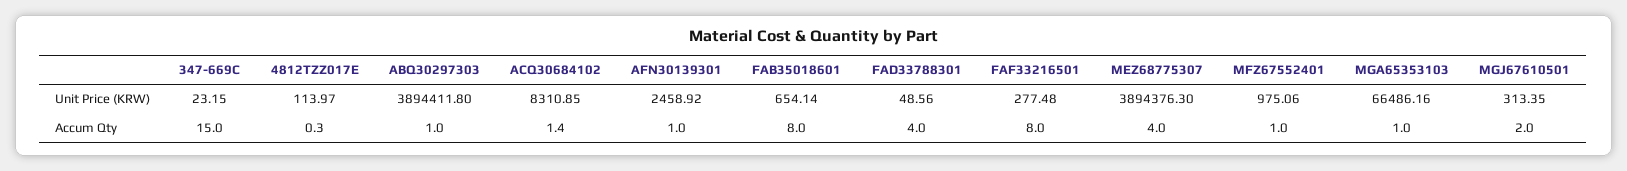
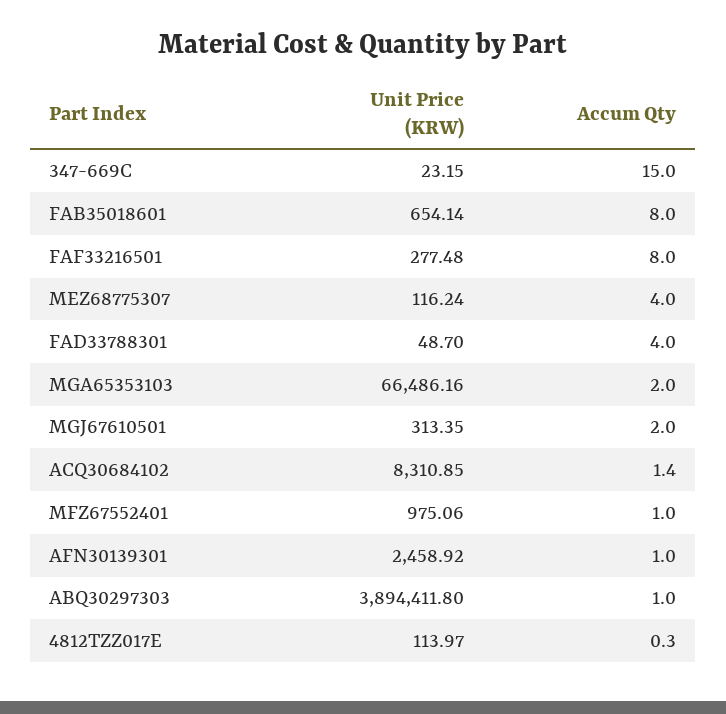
  {
    "347-669C": {
      "Unit Price (KRW)": 23.15,
      "Accum Qty": 15
    },
    "4812TZZ017E": {
      "Unit Price (KRW)": 113.97,
      "Accum Qty": 0.3
    },
    "ABQ30297303": {
      "Unit Price (KRW)": 3894411.8,
      "Accum Qty": 1
    },
    "ACQ30684102": {
      "Unit Price (KRW)": 8310.85,
      "Accum Qty": 1.4
    },
    "AFN30139301": {
      "Unit Price (KRW)": 2458.92,
      "Accum Qty": 1
    },
    "FAB35018601": {
      "Unit Price (KRW)": 654.14,
      "Accum Qty": 8
    },
    "FAD33788301": {
-     "Unit Price (KRW)": 48.56,
+     "Unit Price (KRW)": 48.7,
      "Accum Qty": 4
    },
    "FAF33216501": {
      "Unit Price (KRW)": 277.48,
      "Accum Qty": 8
    },
    "MEZ68775307": {
-     "Unit Price (KRW)": 3894376.3,
+     "Unit Price (KRW)": 116.24,
      "Accum Qty": 4
    },
    "MFZ67552401": {
      "Unit Price (KRW)": 975.06,
      "Accum Qty": 1
    },
    "MGA65353103": {
      "Unit Price (KRW)": 66486.16,
-     "Accum Qty": 1
+     "Accum Qty": 2
    },
    "MGJ67610501": {
      "Unit Price (KRW)": 313.35,
      "Accum Qty": 2
    }
  }

